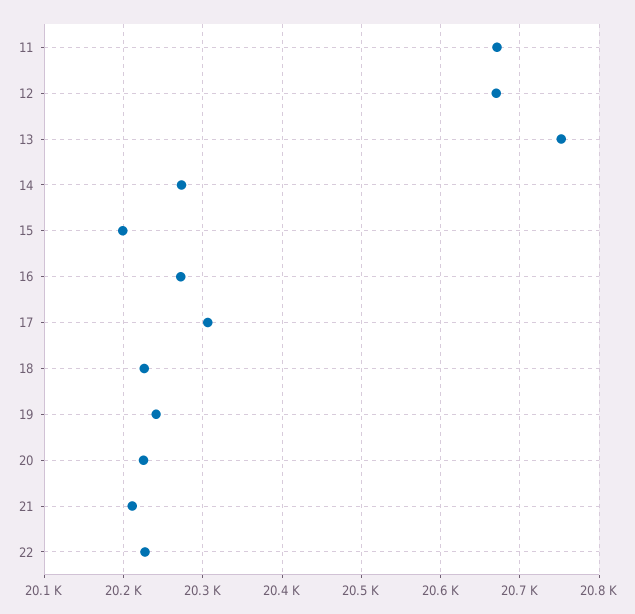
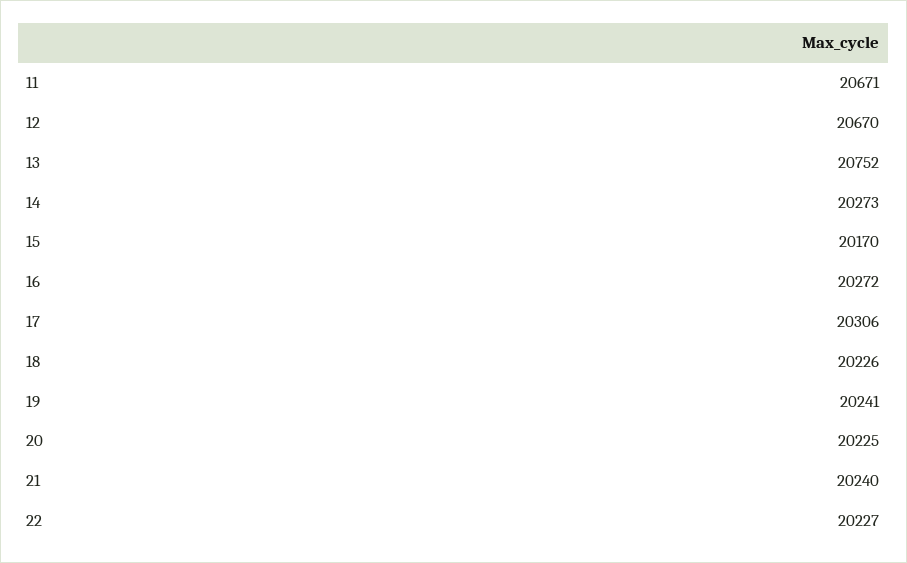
  {
    "11": 20671,
    "12": 20670,
    "13": 20752,
    "14": 20273,
-   "15": 20200,
+   "15": 20170,
    "16": 20272,
    "17": 20306,
    "18": 20226,
    "19": 20241,
    "20": 20225,
-   "21": 20210,
+   "21": 20240,
    "22": 20227
  }

